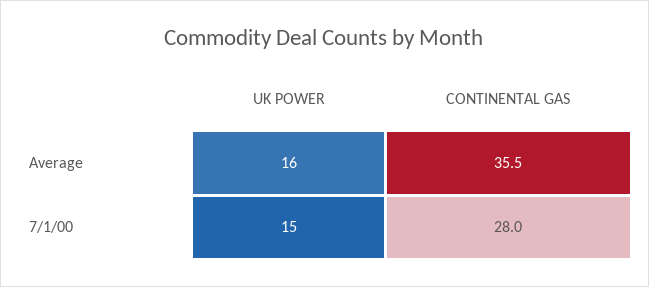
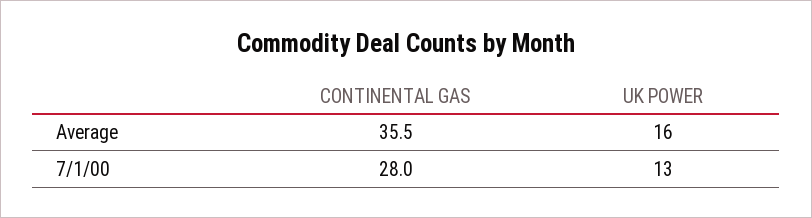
  {
    "UK POWER": {
      "Average": 16,
-     "7/1/00": 15
+     "7/1/00": 13
    },
    "CONTINENTAL GAS": {
      "Average": 35.5,
      "7/1/00": 28
    }
  }

